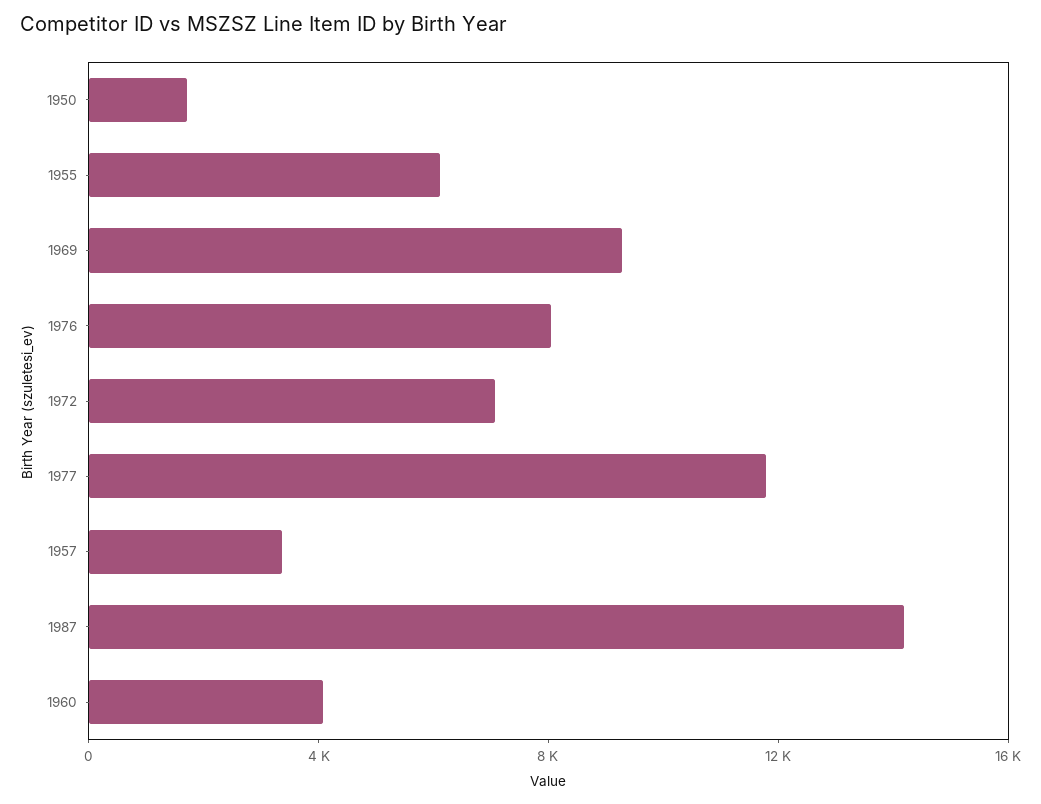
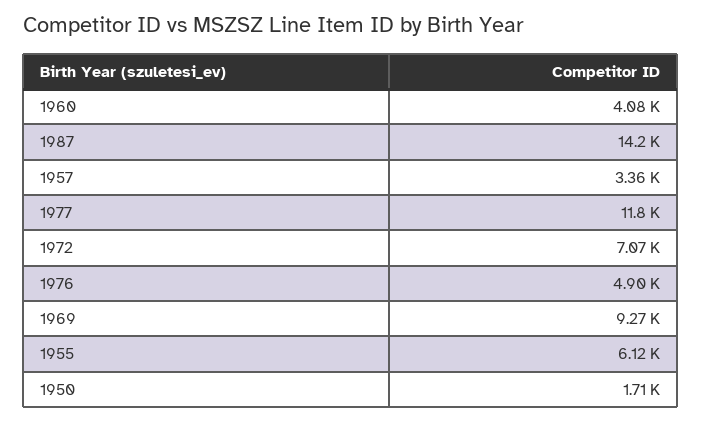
  {
    "1950": 1710,
    "1955": 6120,
    "1969": 9270,
-   "1976": 8000,
+   "1976": 4900,
    "1972": 7070,
    "1977": 11800,
    "1957": 3360,
    "1987": 14200,
    "1960": 4080
  }

